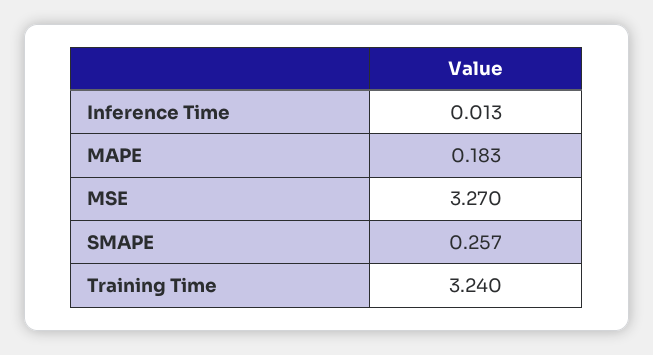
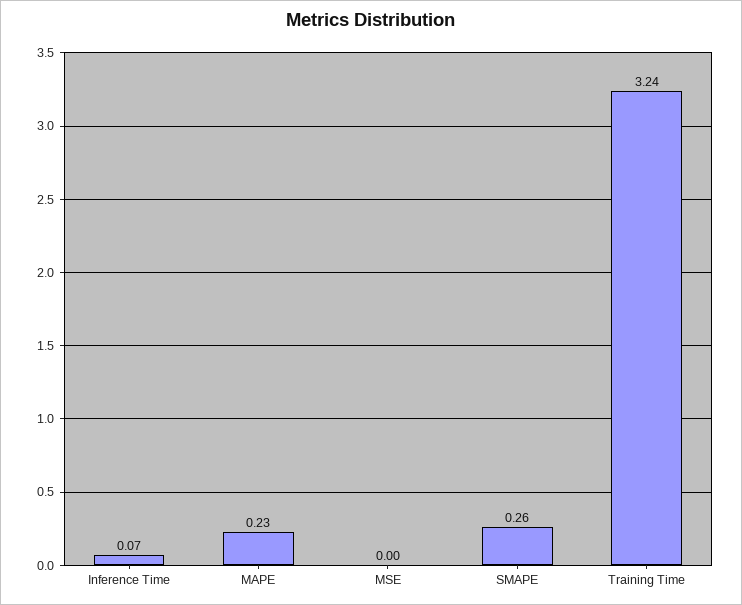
  {
-   "Inference Time": 0.013,
+   "Inference Time": 0.07,
-   "MAPE": 0.183,
+   "MAPE": 0.23,
-   "MSE": 3.27,
+   "MSE": 0,
    "SMAPE": 0.257,
    "Training Time": 3.24
  }

